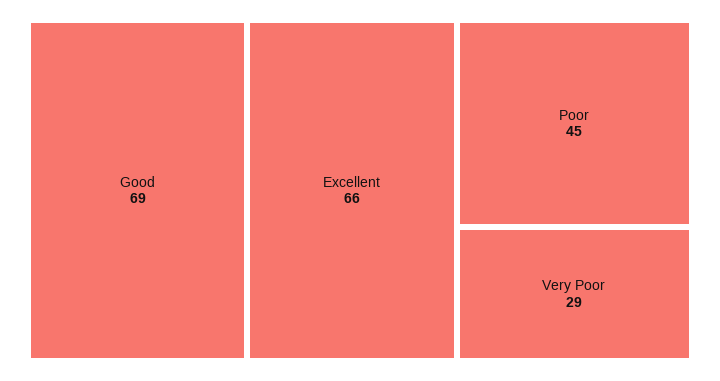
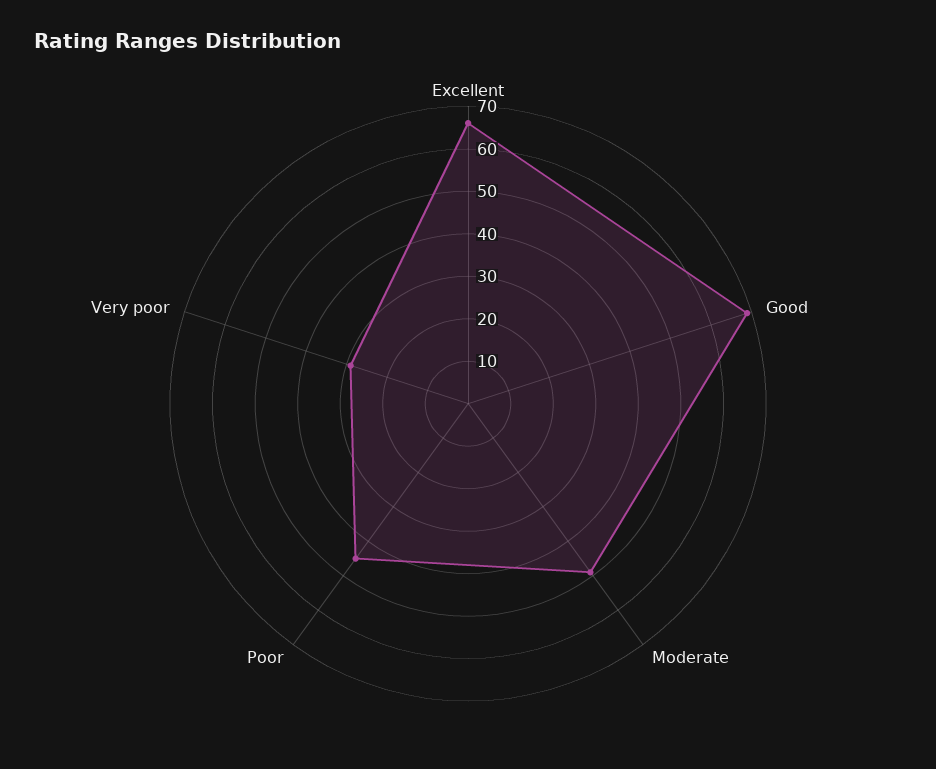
  {
    "Good": 69,
    "Excellent": 66,
    "Poor": 45,
-   "Very Poor": 29
+   "Very Poor": 29,
+   "Moderate": 50
  }

